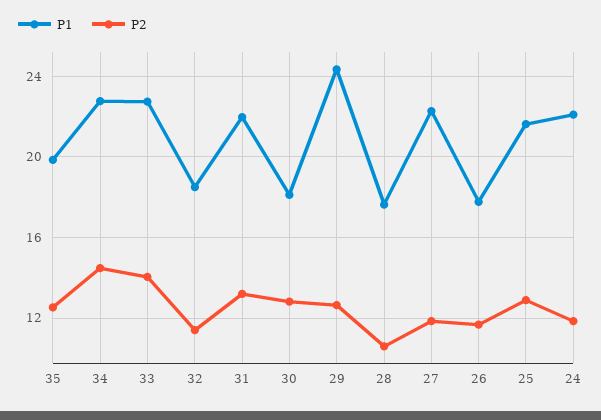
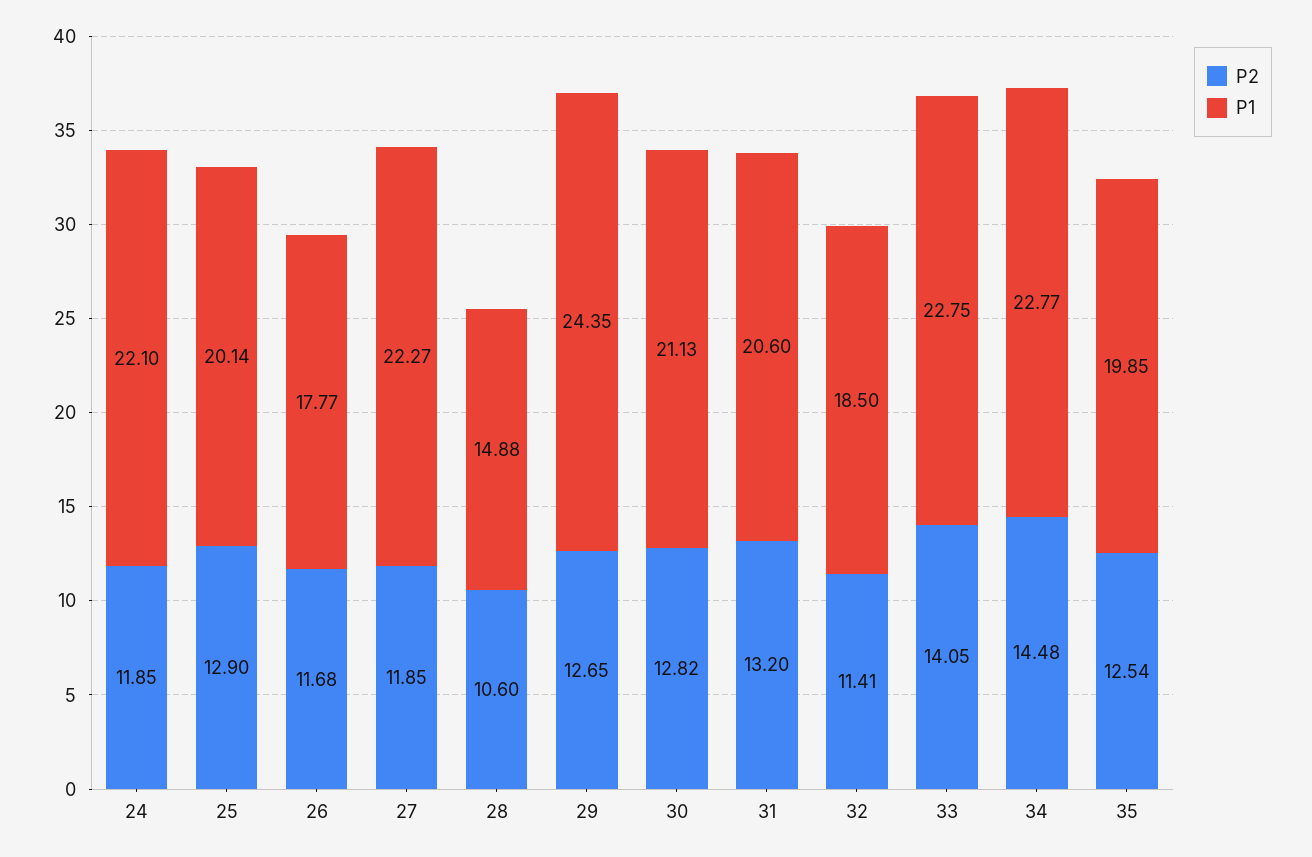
  {
    "P1": {
      "35": 19.85,
      "34": 22.77,
      "33": 22.75,
      "32": 18.5,
-     "31": 22,
+     "31": 20.6,
-     "30": 18,
+     "30": 21.13,
      "29": 24.35,
-     "28": 17.5,
+     "28": 14.88,
      "27": 22.27,
      "26": 17.77,
-     "25": 21.5,
+     "25": 20.14,
      "24": 22.1
    },
    "P2": {
      "35": 12.54,
      "34": 14.48,
      "33": 14.05,
      "32": 11.41,
      "31": 13.2,
      "30": 12.82,
      "29": 12.65,
      "28": 10.6,
      "27": 11.85,
      "26": 11.68,
      "25": 12.9,
      "24": 11.85
    }
  }

